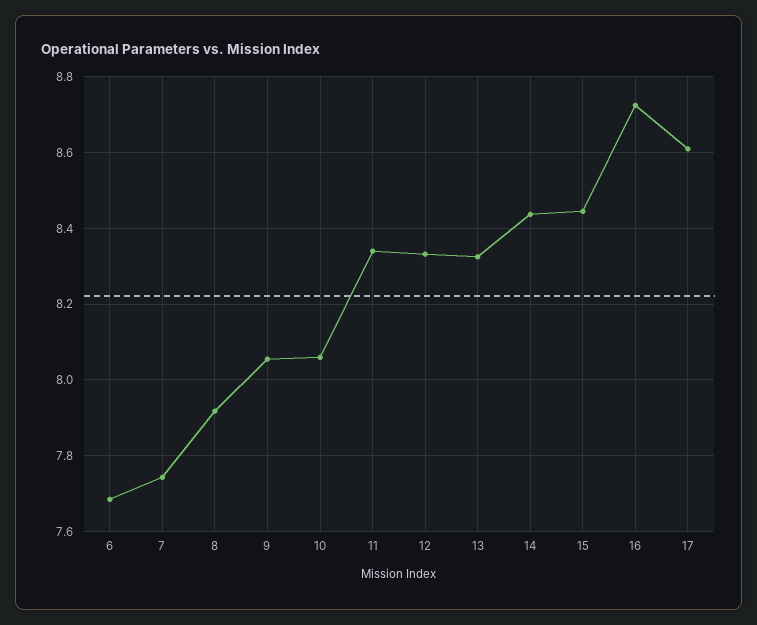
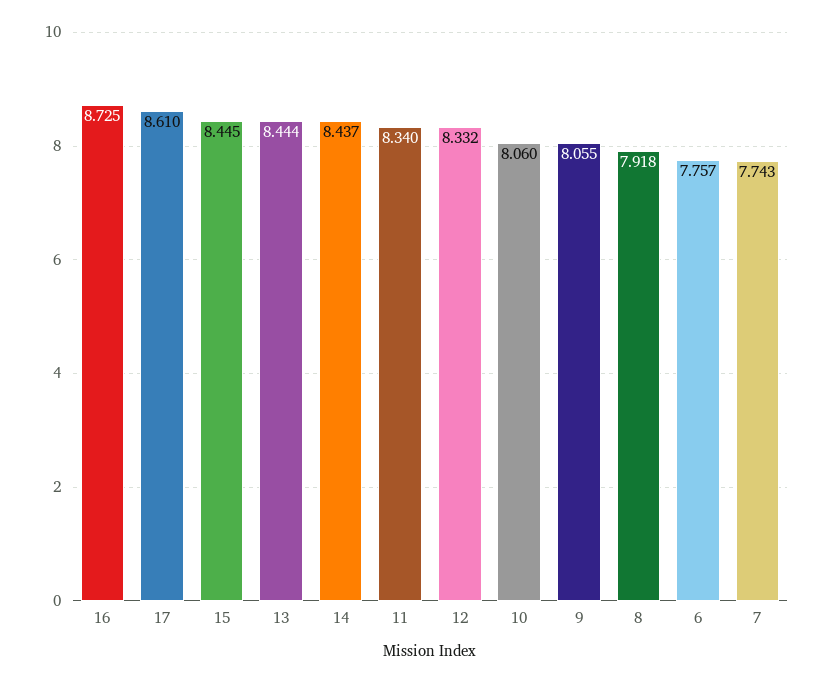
  {
-   "6": 7.68,
+   "6": 7.757,
    "7": 7.743,
    "8": 7.918,
    "9": 8.055,
    "10": 8.06,
    "11": 8.34,
    "12": 8.332,
-   "13": 8.32,
+   "13": 8.444,
    "14": 8.437,
    "15": 8.445,
    "16": 8.725,
    "17": 8.61
  }

